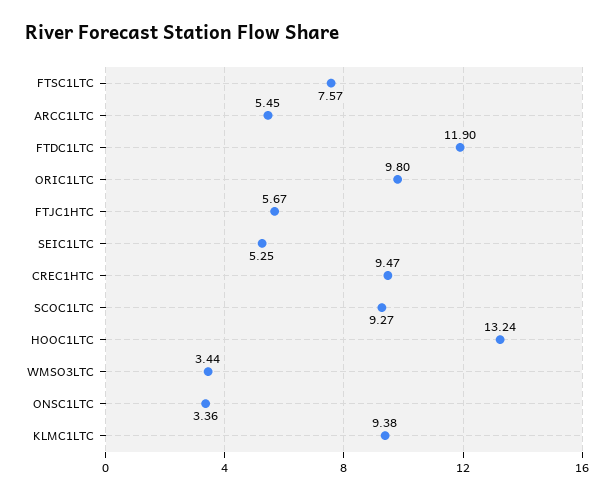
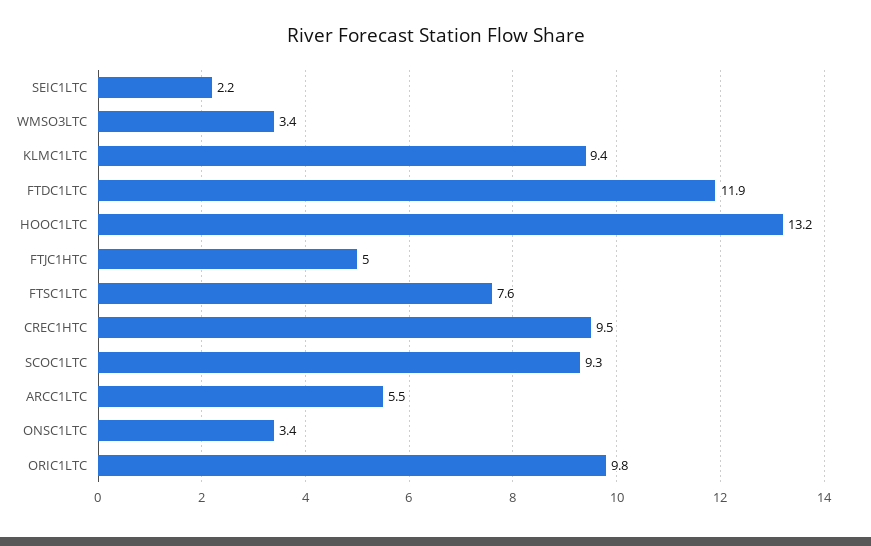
  {
    "FTSC1LTC": 7.57,
    "ARCC1LTC": 5.45,
    "FTDC1LTC": 11.9,
    "ORIC1LTC": 9.8,
-   "FTJC1HTC": 5.67,
+   "FTJC1HTC": 5,
-   "SEIC1LTC": 5.25,
+   "SEIC1LTC": 2.2,
    "CREC1HTC": 9.47,
    "SCOC1LTC": 9.27,
    "HOOC1LTC": 13.24,
    "WMSO3LTC": 3.44,
    "ONSC1LTC": 3.36,
    "KLMC1LTC": 9.38
  }

